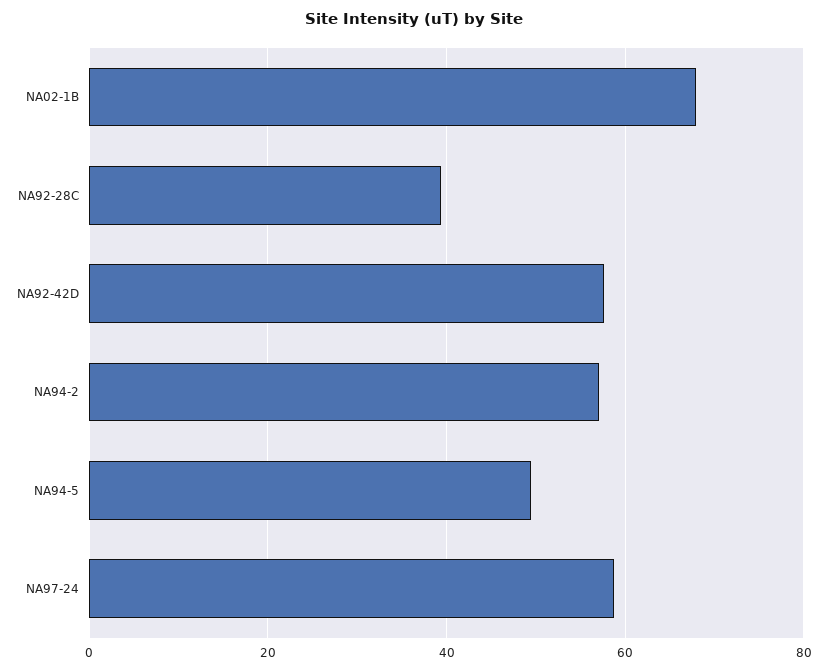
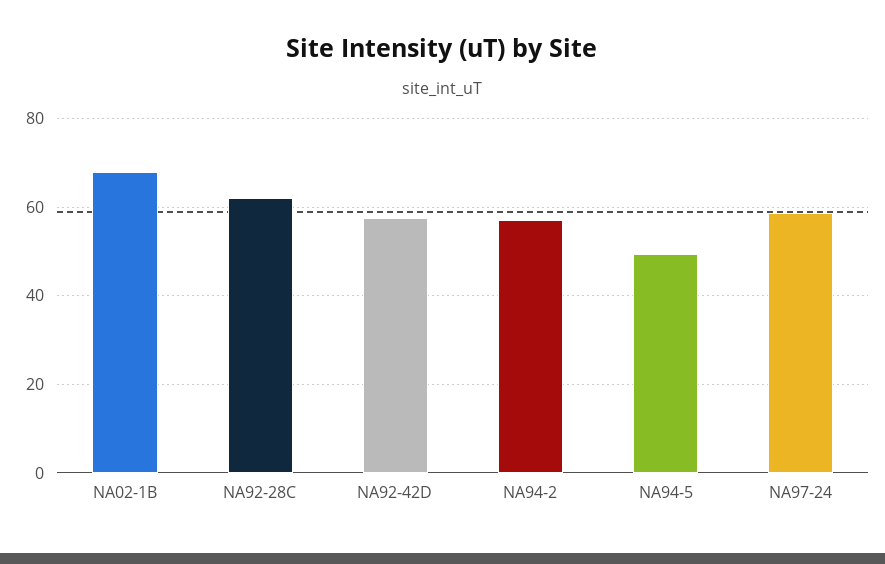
  {
    "NA02-1B": 68,
-   "NA92-28C": 40,
+   "NA92-28C": 62,
    "NA92-42D": 58,
    "NA94-2": 58,
    "NA94-5": 50,
    "NA97-24": 58
  }

